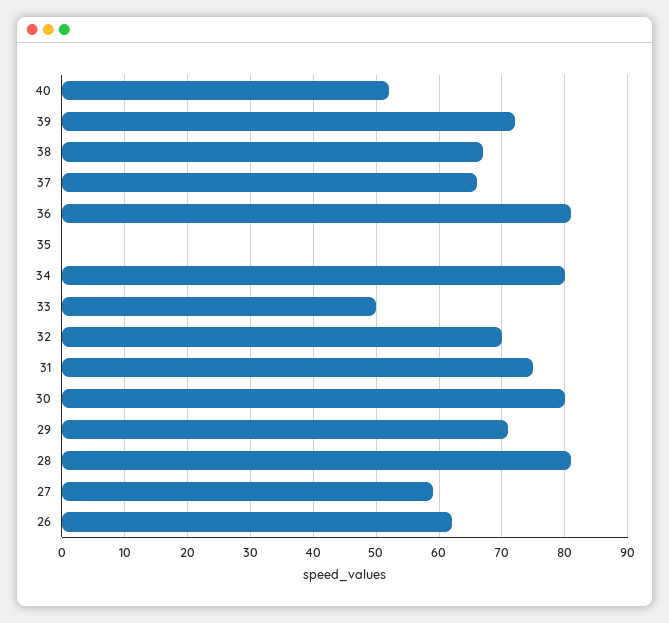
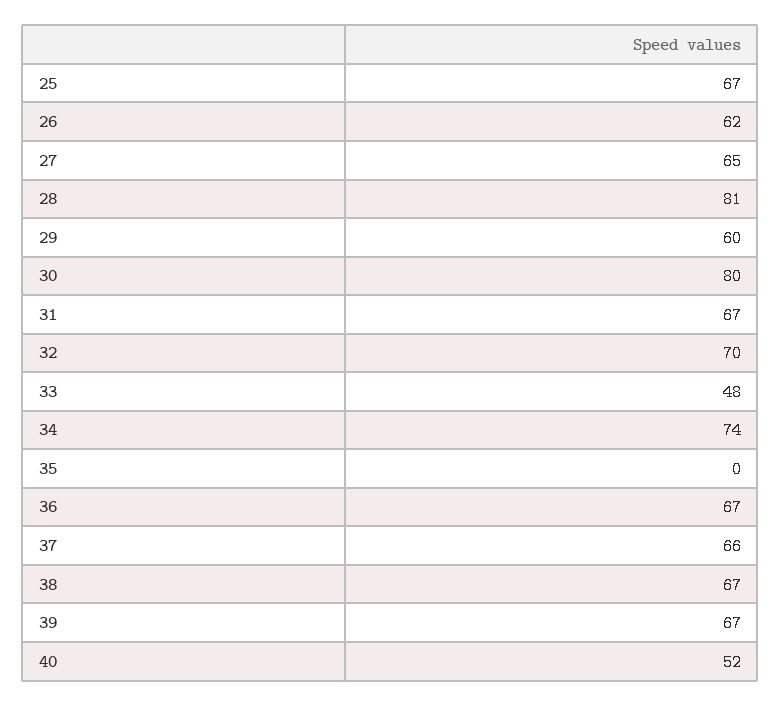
  {
    "40": 52,
-   "39": 72,
+   "39": 67,
    "38": 67,
    "37": 66,
-   "36": 81,
+   "36": 67,
    "35": 0,
-   "34": 80,
+   "34": 74,
-   "33": 50,
+   "33": 48,
    "32": 70,
-   "31": 75,
+   "31": 67,
    "30": 80,
-   "29": 71,
+   "29": 60,
    "28": 81,
-   "27": 59,
+   "27": 65,
-   "26": 62
+   "26": 62,
+   "25": 67
  }

